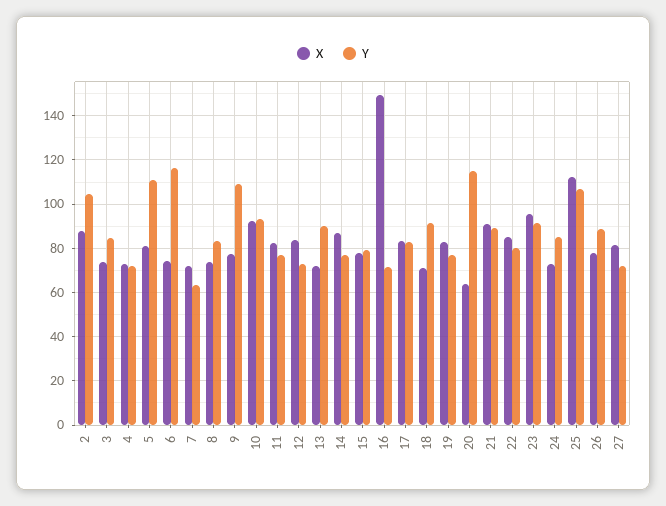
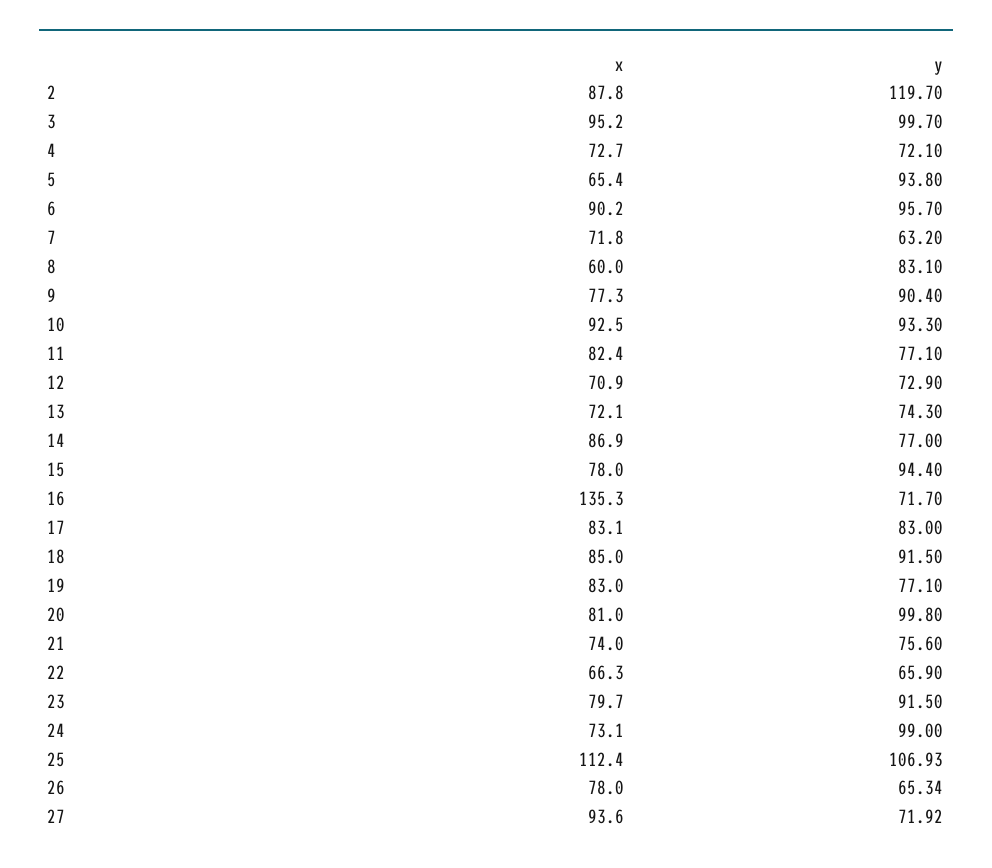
  {
    "X": {
      "2": 87.8,
-     "3": 75,
+     "3": 95.2,
      "4": 72.7,
-     "5": 80,
+     "5": 65.4,
-     "6": 75,
+     "6": 90.2,
      "7": 71.8,
-     "8": 75,
+     "8": 60,
      "9": 77.3,
      "10": 92.5,
      "11": 82.4,
-     "12": 85,
+     "12": 70.9,
      "13": 72.1,
      "14": 86.9,
      "15": 78,
-     "16": 150,
+     "16": 135.3,
      "17": 83.1,
-     "18": 70,
+     "18": 85,
      "19": 83,
-     "20": 65,
+     "20": 81,
-     "21": 90,
+     "21": 74,
-     "22": 85,
+     "22": 66.3,
-     "23": 95,
+     "23": 79.7,
      "24": 73.1,
      "25": 112.4,
      "26": 78,
-     "27": 80
+     "27": 93.6
    },
    "Y": {
-     "2": 105,
+     "2": 119.7,
-     "3": 85,
+     "3": 99.7,
      "4": 72.1,
-     "5": 110,
+     "5": 93.8,
-     "6": 115,
+     "6": 95.7,
      "7": 63.2,
      "8": 83.1,
-     "9": 110,
+     "9": 90.4,
      "10": 93.3,
      "11": 77.1,
      "12": 72.9,
-     "13": 90,
+     "13": 74.3,
      "14": 77,
-     "15": 80,
+     "15": 94.4,
      "16": 71.7,
      "17": 83,
      "18": 91.5,
      "19": 77.1,
-     "20": 115,
+     "20": 99.8,
-     "21": 90,
+     "21": 75.6,
-     "22": 80,
+     "22": 65.9,
      "23": 91.5,
-     "24": 85,
+     "24": 99,
      "25": 106.93,
-     "26": 90,
+     "26": 65.34,
      "27": 71.92
    }
  }

